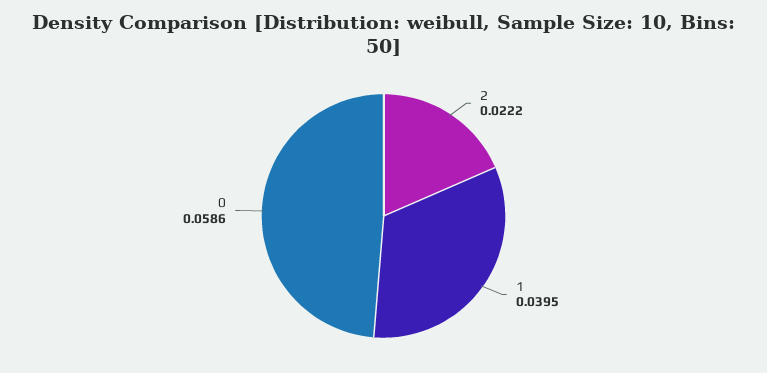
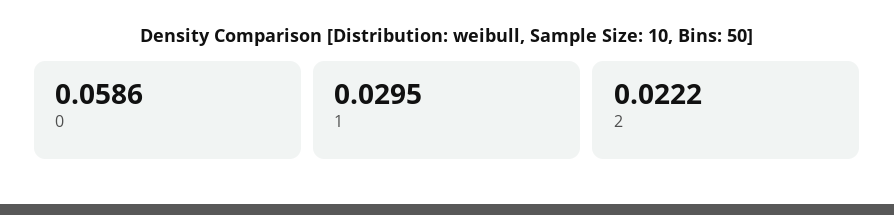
  {
    "2": 0.0222,
-   "1": 0.0395,
+   "1": 0.0295,
    "0": 0.0586
  }

